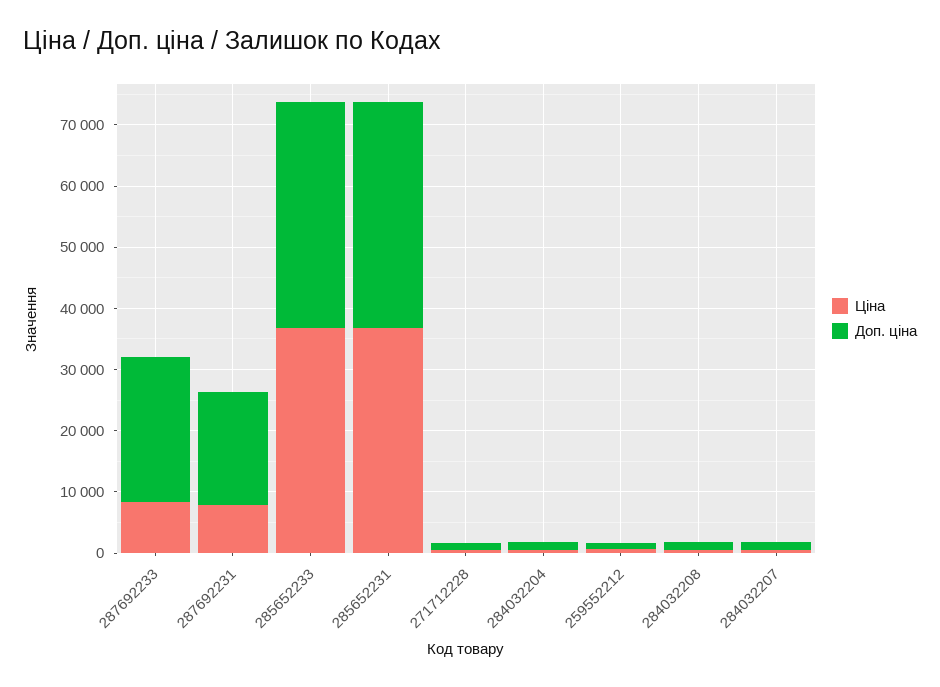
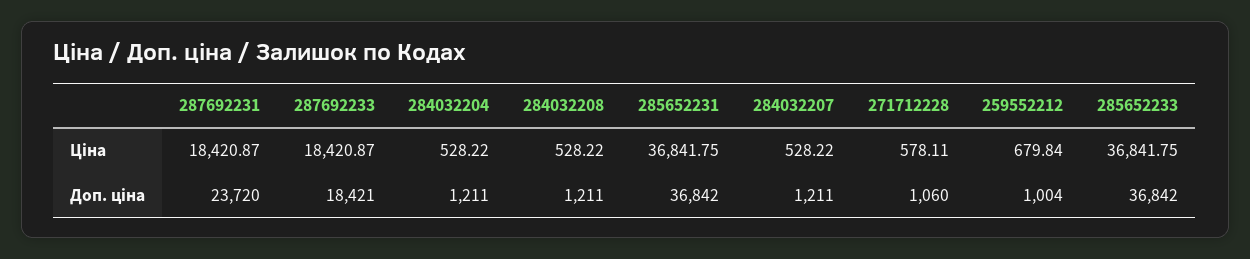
  {
    "Ціна": {
-     "287692233": 8000,
+     "287692233": 18420.87,
-     "287692231": 8000,
+     "287692231": 18420.87,
      "285652233": 36841.75,
      "285652231": 36841.75,
      "271712228": 578.11,
      "284032204": 528.22,
      "259552212": 679.84,
      "284032208": 528.22,
      "284032207": 528.22
    },
    "Доп. ціна": {
-     "287692233": 24000,
+     "287692233": 18421,
-     "287692231": 18000,
+     "287692231": 23720,
      "285652233": 36842,
      "285652231": 36842,
      "271712228": 1060,
      "284032204": 1211,
      "259552212": 1004,
      "284032208": 1211,
      "284032207": 1211
    }
  }

